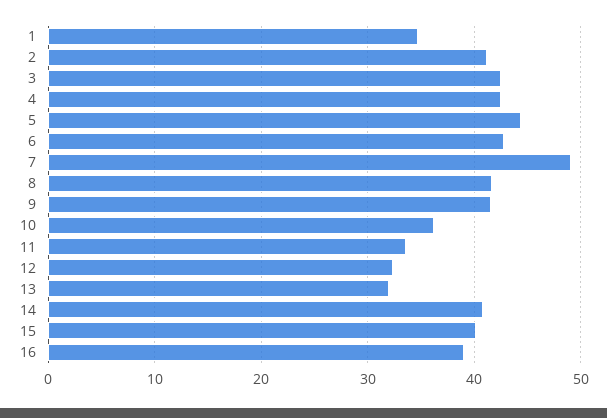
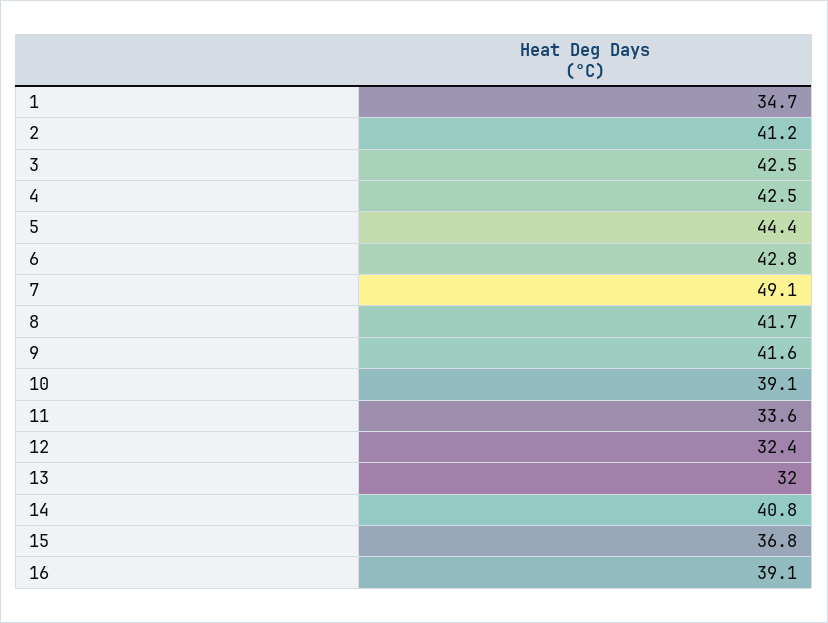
  {
    "1": 34.7,
    "2": 41.2,
    "3": 42.5,
    "4": 42.5,
    "5": 44.4,
    "6": 42.8,
    "7": 49.1,
    "8": 41.7,
    "9": 41.6,
-   "10": 36,
+   "10": 39.1,
    "11": 33.6,
    "12": 32.4,
    "13": 32,
    "14": 40.8,
-   "15": 40,
+   "15": 36.8,
    "16": 39.1
  }

